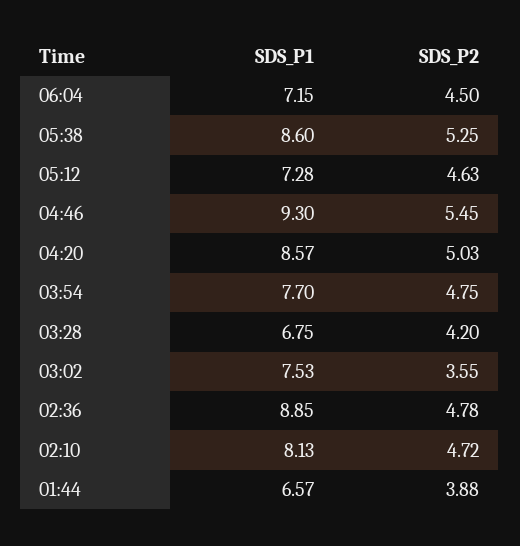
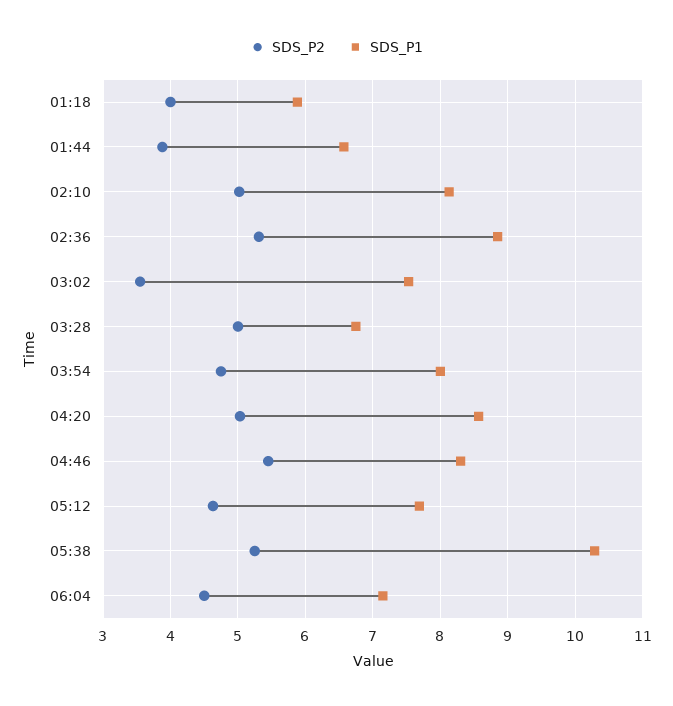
  {
    "SDS_P1": {
      "06:04": 7.15,
-     "05:38": 8.6,
+     "05:38": 10.3,
-     "05:12": 7.28,
+     "05:12": 7.7,
-     "04:46": 9.3,
+     "04:46": 8.3,
      "04:20": 8.57,
-     "03:54": 7.7,
+     "03:54": 8,
      "03:28": 6.75,
      "03:02": 7.53,
      "02:36": 8.85,
      "02:10": 8.13,
-     "01:44": 6.57
+     "01:44": 6.57,
+     "01:18": 5.9
    },
    "SDS_P2": {
      "06:04": 4.5,
      "05:38": 5.25,
      "05:12": 4.63,
      "04:46": 5.45,
      "04:20": 5.03,
      "03:54": 4.75,
-     "03:28": 4.2,
+     "03:28": 5,
      "03:02": 3.55,
-     "02:36": 4.78,
+     "02:36": 5.3,
-     "02:10": 4.72,
+     "02:10": 5,
-     "01:44": 3.88
+     "01:44": 3.88,
+     "01:18": 4
    }
  }

